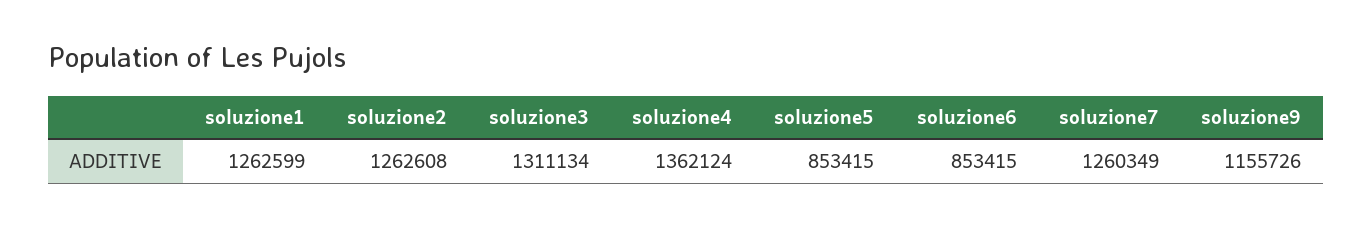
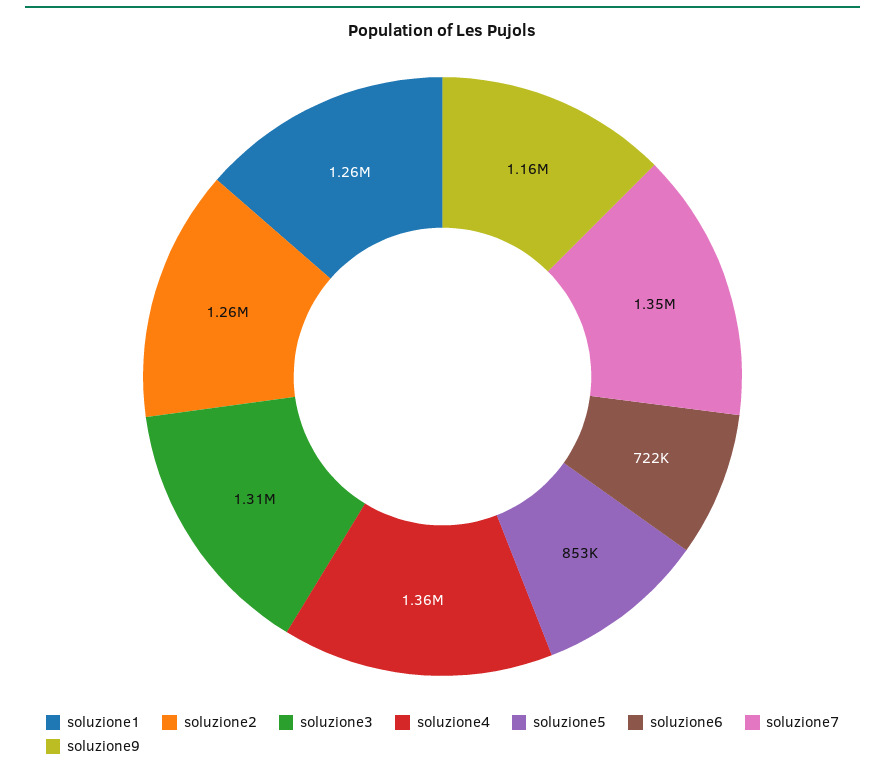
  {
    "soluzione1": 1262599,
    "soluzione2": 1262608,
    "soluzione3": 1311134,
    "soluzione4": 1362124,
    "soluzione5": 853415,
-   "soluzione6": 853415,
+   "soluzione6": 722000,
-   "soluzione7": 1260349,
+   "soluzione7": 1350000,
    "soluzione9": 1155726
  }

